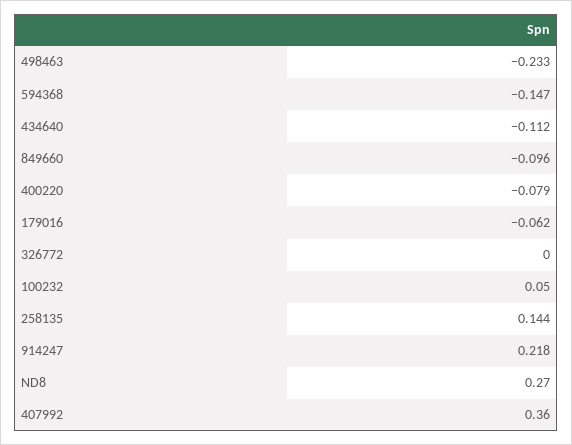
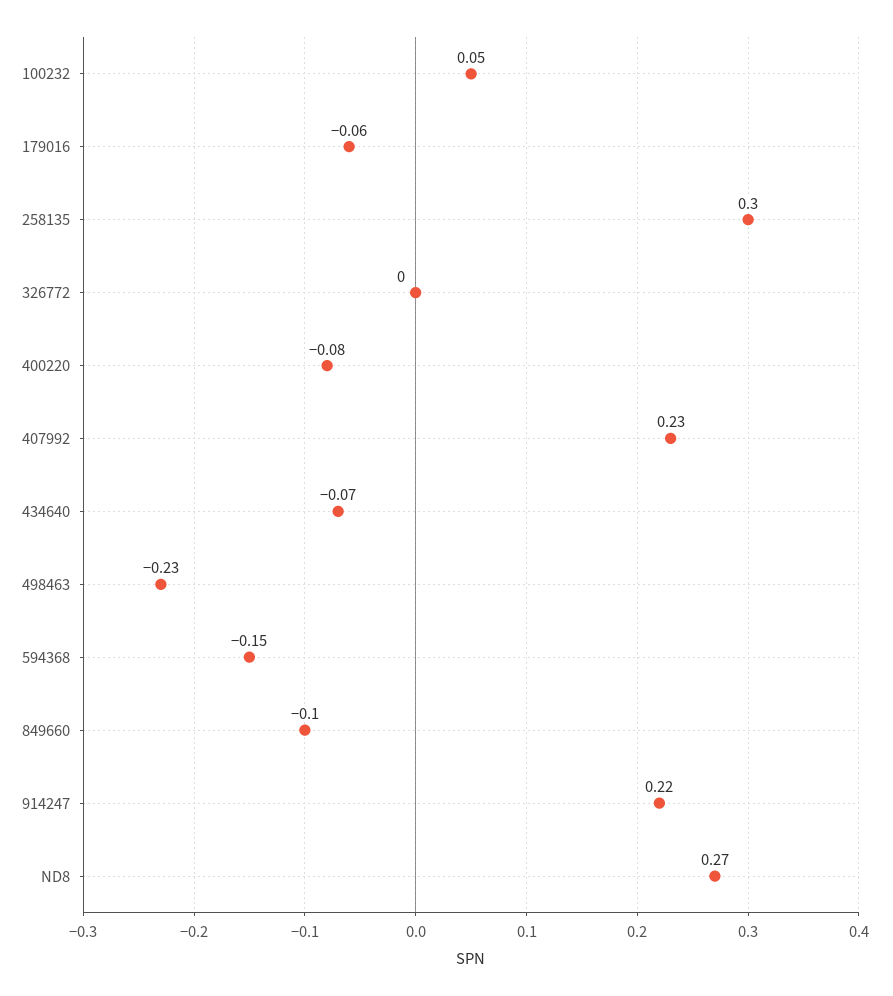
  {
    "498463": -0.233,
    "594368": -0.147,
-   "434640": -0.112,
+   "434640": -0.07,
    "849660": -0.096,
    "400220": -0.079,
    "179016": -0.062,
    "326772": 0,
    "100232": 0.05,
-   "258135": 0.144,
+   "258135": 0.3,
    "914247": 0.218,
    "ND8": 0.27,
-   "407992": 0.36
+   "407992": 0.23
  }

